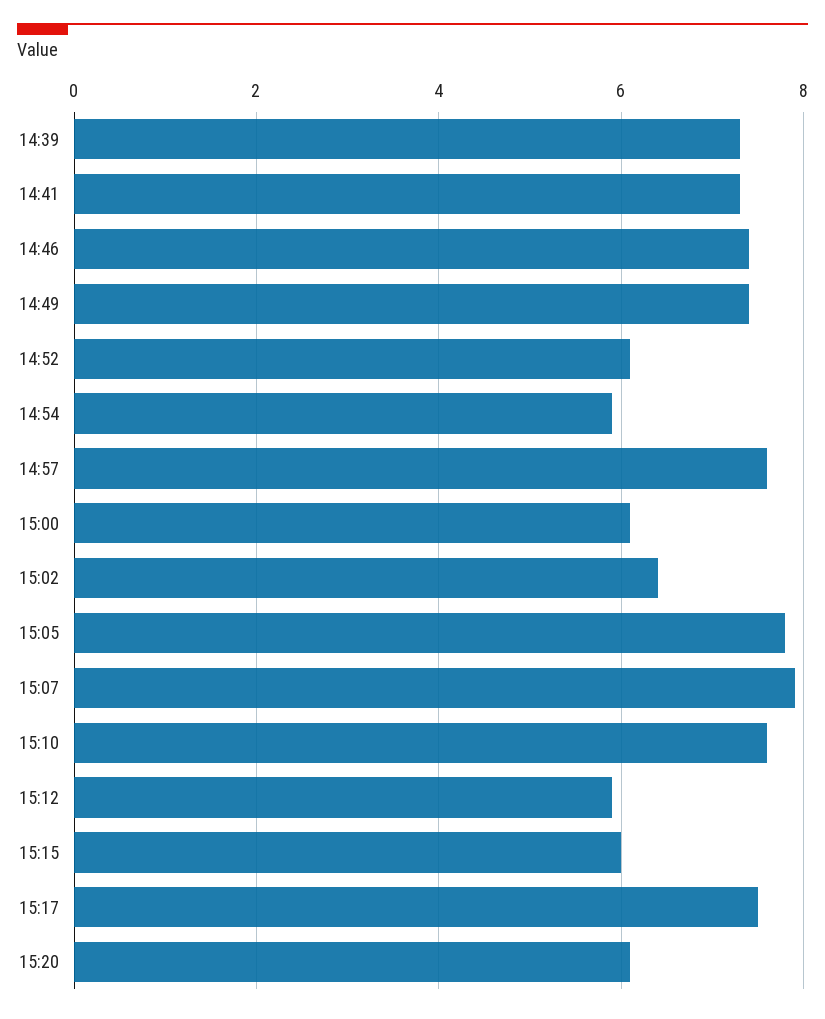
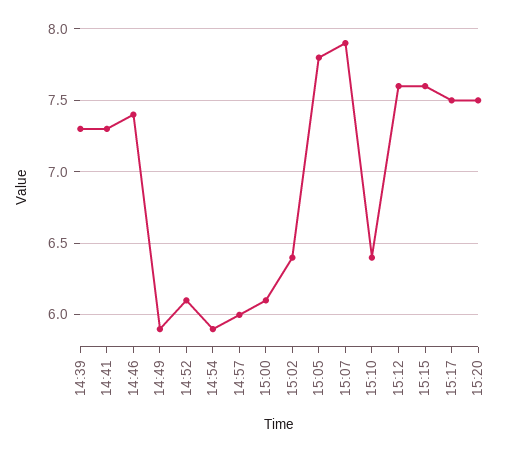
  {
    "14:39": 7.3,
    "14:41": 7.3,
    "14:46": 7.4,
-   "14:49": 7.5,
+   "14:49": 5.9,
    "14:52": 6.1,
    "14:54": 5.9,
-   "14:57": 7.5,
+   "14:57": 6,
    "15:00": 6.1,
    "15:02": 6.4,
    "15:05": 7.8,
    "15:07": 7.9,
-   "15:10": 7.5,
+   "15:10": 6.4,
-   "15:12": 6,
+   "15:12": 7.6,
-   "15:15": 6,
+   "15:15": 7.6,
    "15:17": 7.5,
-   "15:20": 6
+   "15:20": 7.5
  }

